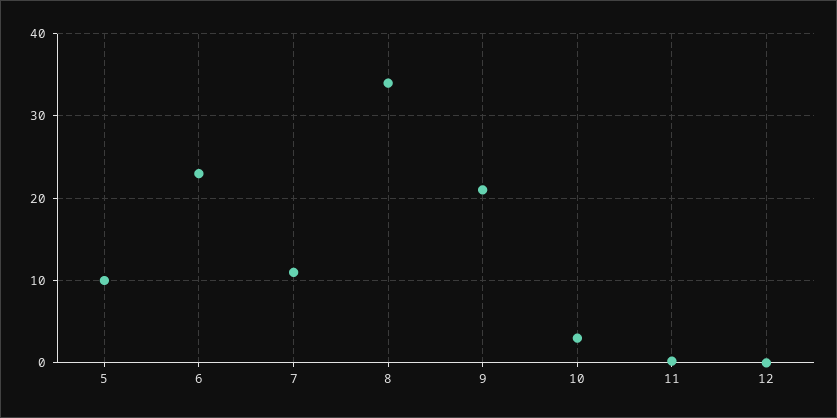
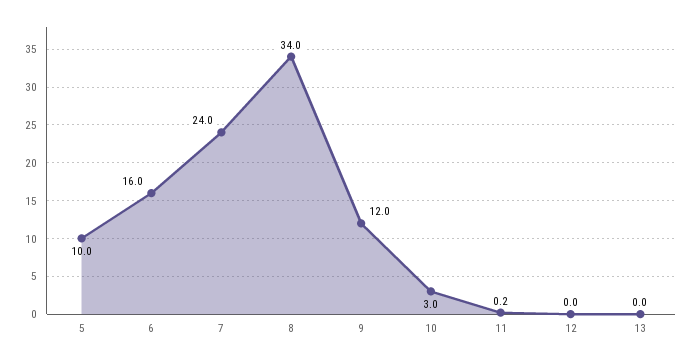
  {
    "5": 10,
-   "6": 23,
+   "6": 16,
-   "7": 11,
+   "7": 24,
    "8": 34,
-   "9": 21,
+   "9": 12,
    "10": 3,
    "11": 0.2,
-   "12": 0
+   "12": 0,
+   "13": 0
  }

